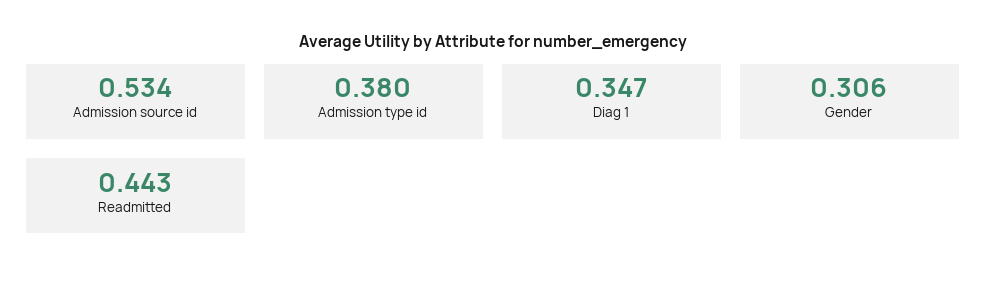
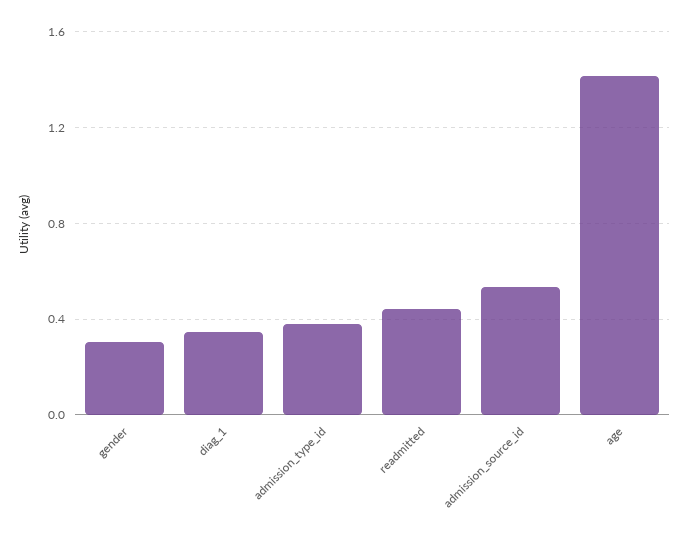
  {
    "Admission source id": 0.534,
    "Admission type id": 0.38,
    "Diag 1": 0.347,
    "Gender": 0.306,
-   "Readmitted": 0.443
+   "Readmitted": 0.443,
+   "age": 1.4
  }

